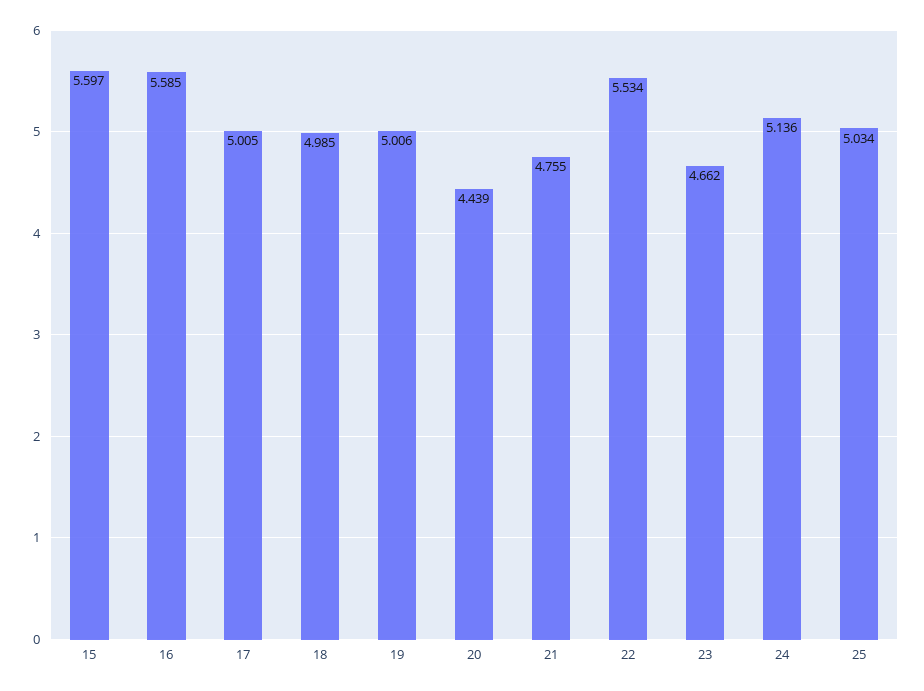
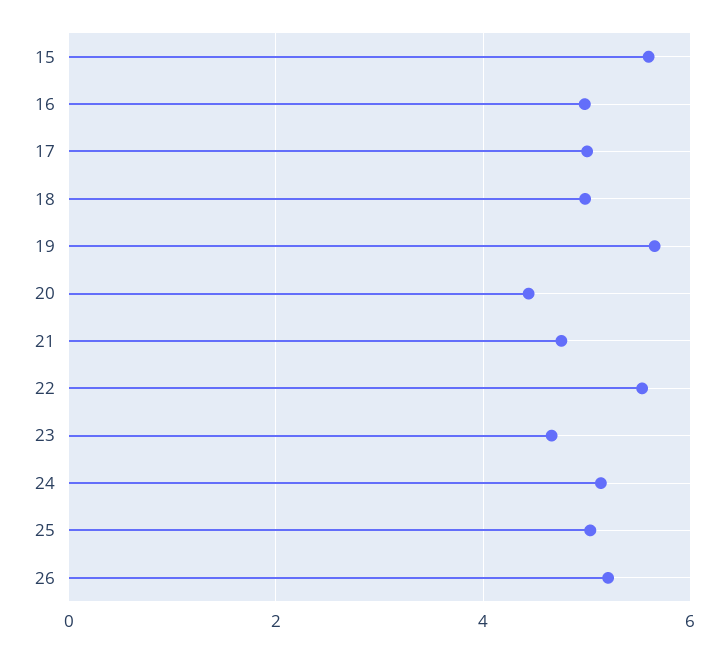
  {
    "15": 5.597,
-   "16": 5.585,
+   "16": 5,
    "17": 5.005,
    "18": 4.985,
-   "19": 5.006,
+   "19": 5.6,
    "20": 4.439,
    "21": 4.755,
    "22": 5.534,
    "23": 4.662,
    "24": 5.136,
-   "25": 5.034
+   "25": 5.034,
+   "26": 5.2
  }

